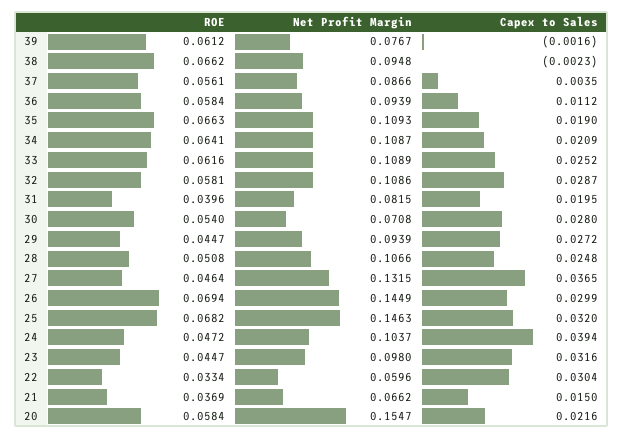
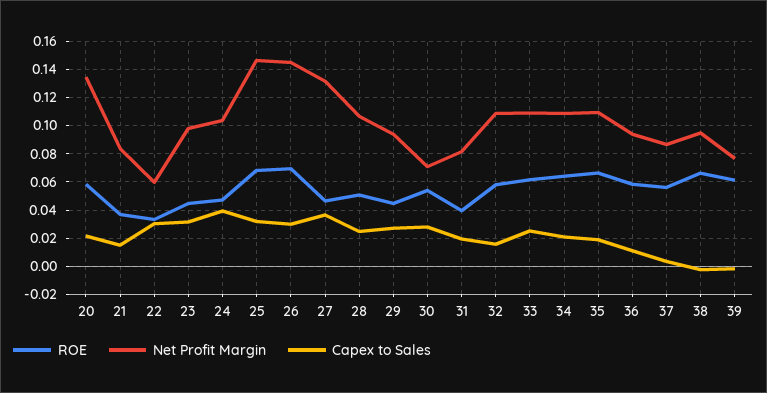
  {
    "ROE": {
      "39": 0.0612,
      "38": 0.0662,
      "37": 0.0561,
      "36": 0.0584,
      "35": 0.0663,
      "34": 0.0641,
      "33": 0.0616,
      "32": 0.0581,
      "31": 0.0396,
      "30": 0.054,
      "29": 0.0447,
      "28": 0.0508,
      "27": 0.0464,
      "26": 0.0694,
      "25": 0.0682,
      "24": 0.0472,
      "23": 0.0447,
      "22": 0.0334,
      "21": 0.0369,
      "20": 0.0584
    },
    "Net Profit Margin": {
      "39": 0.0767,
      "38": 0.0948,
      "37": 0.0866,
      "36": 0.0939,
      "35": 0.1093,
      "34": 0.1087,
      "33": 0.1089,
      "32": 0.1086,
      "31": 0.0815,
      "30": 0.0708,
      "29": 0.0939,
      "28": 0.1066,
      "27": 0.1315,
      "26": 0.1449,
      "25": 0.1463,
      "24": 0.1037,
      "23": 0.098,
      "22": 0.0596,
-     "21": 0.0662,
+     "21": 0.085,
-     "20": 0.1547
+     "20": 0.135
    },
    "Capex to Sales": {
      "39": -0.0016,
      "38": -0.0023,
      "37": 0.0035,
      "36": 0.0112,
      "35": 0.019,
      "34": 0.0209,
      "33": 0.0252,
-     "32": 0.0287,
+     "32": 0.015,
      "31": 0.0195,
      "30": 0.028,
      "29": 0.0272,
      "28": 0.0248,
      "27": 0.0365,
      "26": 0.0299,
      "25": 0.032,
      "24": 0.0394,
      "23": 0.0316,
      "22": 0.0304,
      "21": 0.015,
      "20": 0.0216
    }
  }

